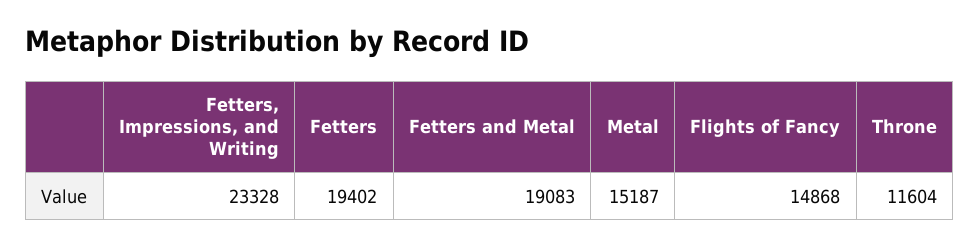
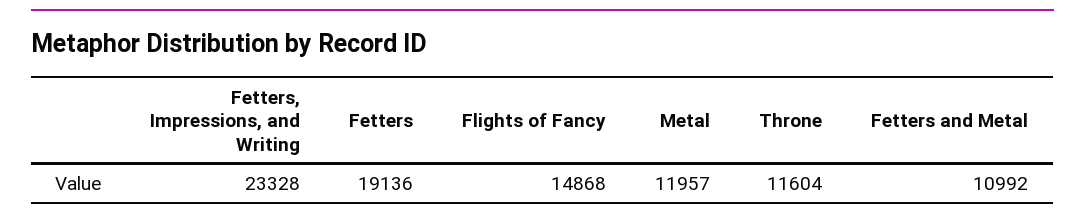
  {
    "Fetters, Impressions, and Writing": 23328,
-   "Fetters": 19402,
+   "Fetters": 19136,
-   "Fetters and Metal": 19083,
+   "Fetters and Metal": 10992,
-   "Metal": 15187,
+   "Metal": 11957,
    "Flights of Fancy": 14868,
    "Throne": 11604
  }

